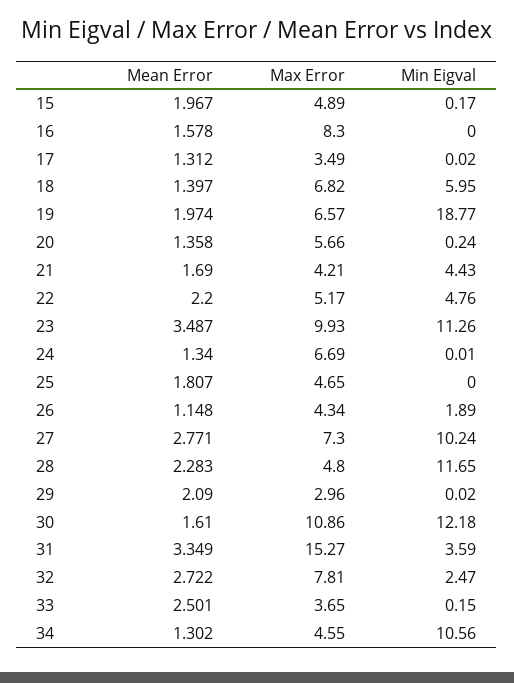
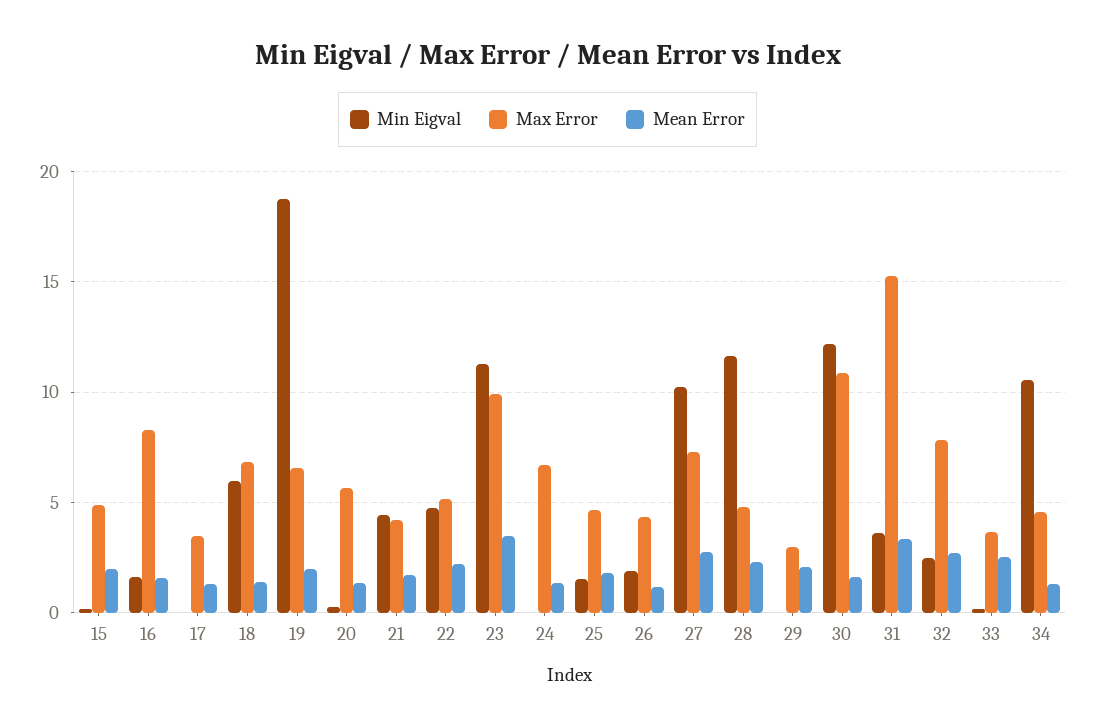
  {
    "Mean Error": {
      "15": 1.967,
      "16": 1.578,
      "17": 1.312,
      "18": 1.397,
      "19": 1.974,
      "20": 1.358,
      "21": 1.69,
      "22": 2.2,
      "23": 3.487,
      "24": 1.34,
      "25": 1.807,
      "26": 1.148,
      "27": 2.771,
      "28": 2.283,
      "29": 2.09,
      "30": 1.61,
      "31": 3.349,
      "32": 2.722,
      "33": 2.501,
      "34": 1.302
    },
    "Max Error": {
      "15": 4.89,
      "16": 8.3,
      "17": 3.49,
      "18": 6.82,
      "19": 6.57,
      "20": 5.66,
      "21": 4.21,
      "22": 5.17,
      "23": 9.93,
      "24": 6.69,
      "25": 4.65,
      "26": 4.34,
      "27": 7.3,
      "28": 4.8,
      "29": 2.96,
      "30": 10.86,
      "31": 15.27,
      "32": 7.81,
      "33": 3.65,
      "34": 4.55
    },
    "Min Eigval": {
      "15": 0.17,
-     "16": 0,
+     "16": 1.5,
      "17": 0.02,
      "18": 5.95,
      "19": 18.77,
      "20": 0.24,
      "21": 4.43,
      "22": 4.76,
      "23": 11.26,
      "24": 0.01,
-     "25": 0,
+     "25": 1.5,
      "26": 1.89,
      "27": 10.24,
      "28": 11.65,
      "29": 0.02,
      "30": 12.18,
      "31": 3.59,
      "32": 2.47,
      "33": 0.15,
      "34": 10.56
    }
  }

